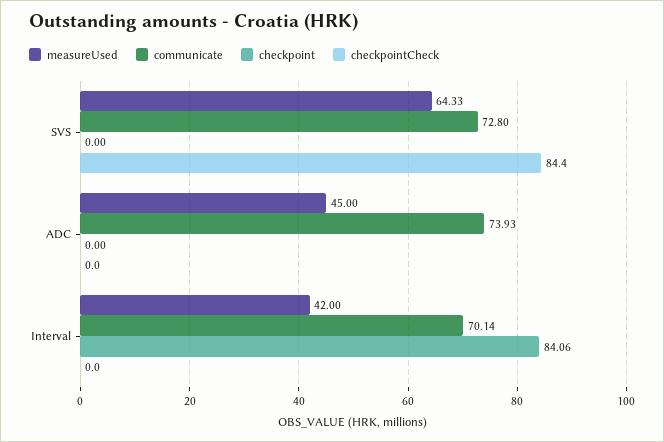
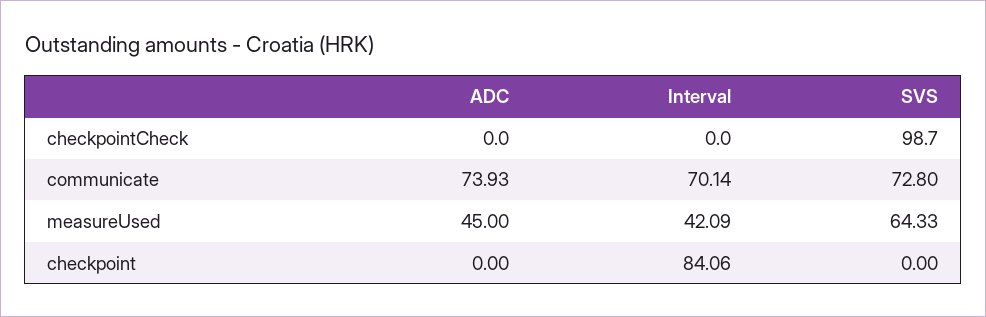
  {
    "measureUsed": {
      "SVS": 64.33,
      "ADC": 45,
-     "Interval": 42
+     "Interval": 42.09
    },
    "communicate": {
      "SVS": 72.8,
      "ADC": 73.93,
      "Interval": 70.14
    },
    "checkpoint": {
      "SVS": 0,
      "ADC": 0,
      "Interval": 84.06
    },
    "checkpointCheck": {
-     "SVS": 84.4,
+     "SVS": 98.7,
      "ADC": 0,
      "Interval": 0
    }
  }

